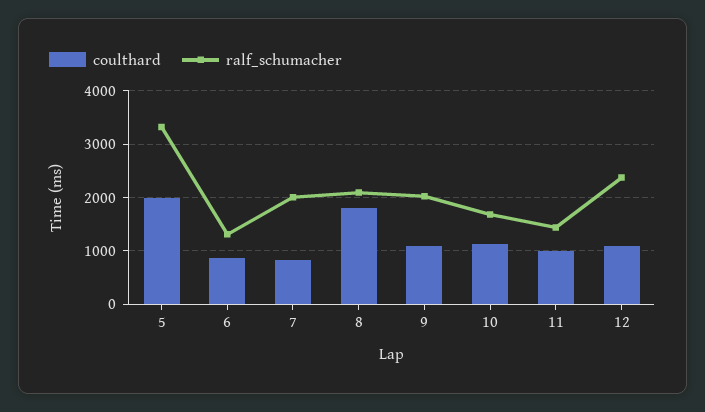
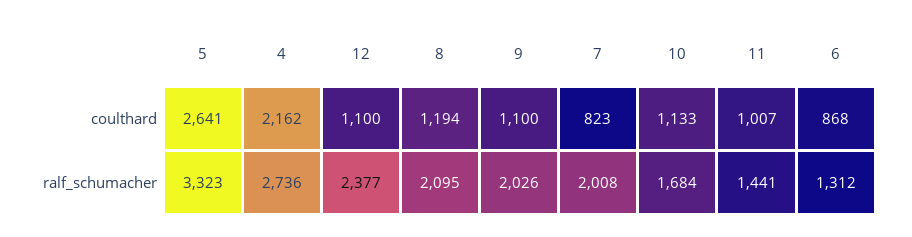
  {
    "coulthard": {
-     "5": 2000,
+     "5": 2641,
      "6": 868,
      "7": 823,
-     "8": 1800,
+     "8": 1194,
      "9": 1100,
      "10": 1133,
      "11": 1007,
-     "12": 1100
+     "12": 1100,
+     "4": 2162
    },
    "ralf_schumacher": {
      "5": 3323,
      "6": 1312,
      "7": 2008,
      "8": 2095,
      "9": 2026,
      "10": 1684,
      "11": 1441,
-     "12": 2377
+     "12": 2377,
+     "4": 2736
    }
  }

